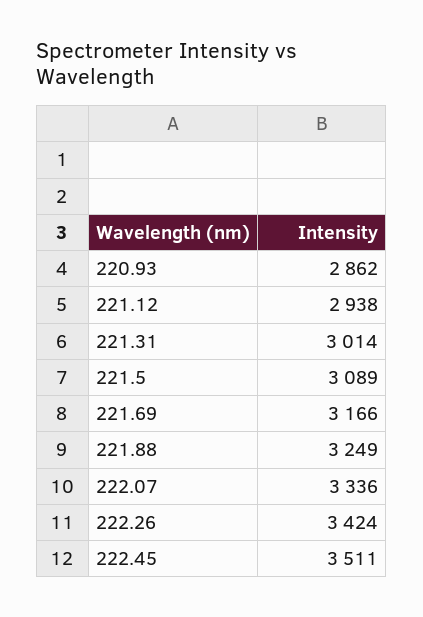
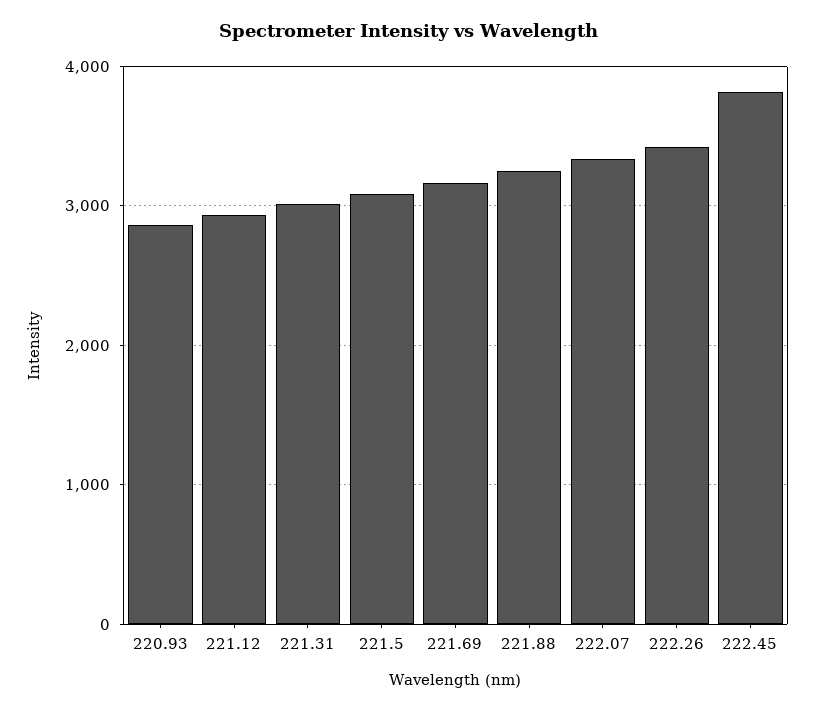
  {
    "220.93": 2862,
    "221.12": 2938,
    "221.31": 3014,
    "221.5": 3089,
    "221.69": 3166,
    "221.88": 3249,
    "222.07": 3336,
    "222.26": 3424,
-   "222.45": 3511
+   "222.45": 3800
  }

